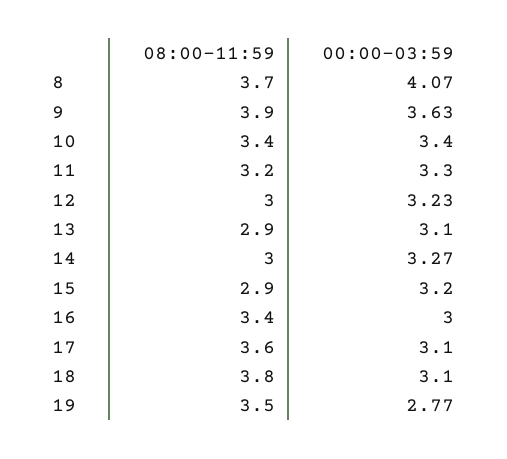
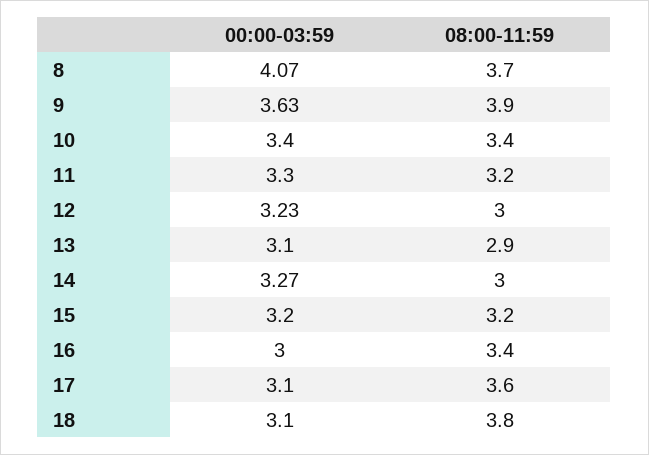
  {
    "08:00-11:59": {
      "8": 3.7,
      "9": 3.9,
      "10": 3.4,
      "11": 3.2,
      "12": 3,
      "13": 2.9,
      "14": 3,
-     "15": 2.9,
+     "15": 3.2,
      "16": 3.4,
      "17": 3.6,
-     "18": 3.8,
+     "18": 3.8
-     "19": 3.5
    },
    "00:00-03:59": {
      "8": 4.07,
      "9": 3.63,
      "10": 3.4,
      "11": 3.3,
      "12": 3.23,
      "13": 3.1,
      "14": 3.27,
      "15": 3.2,
      "16": 3,
      "17": 3.1,
-     "18": 3.1,
+     "18": 3.1
-     "19": 2.77
    }
  }

